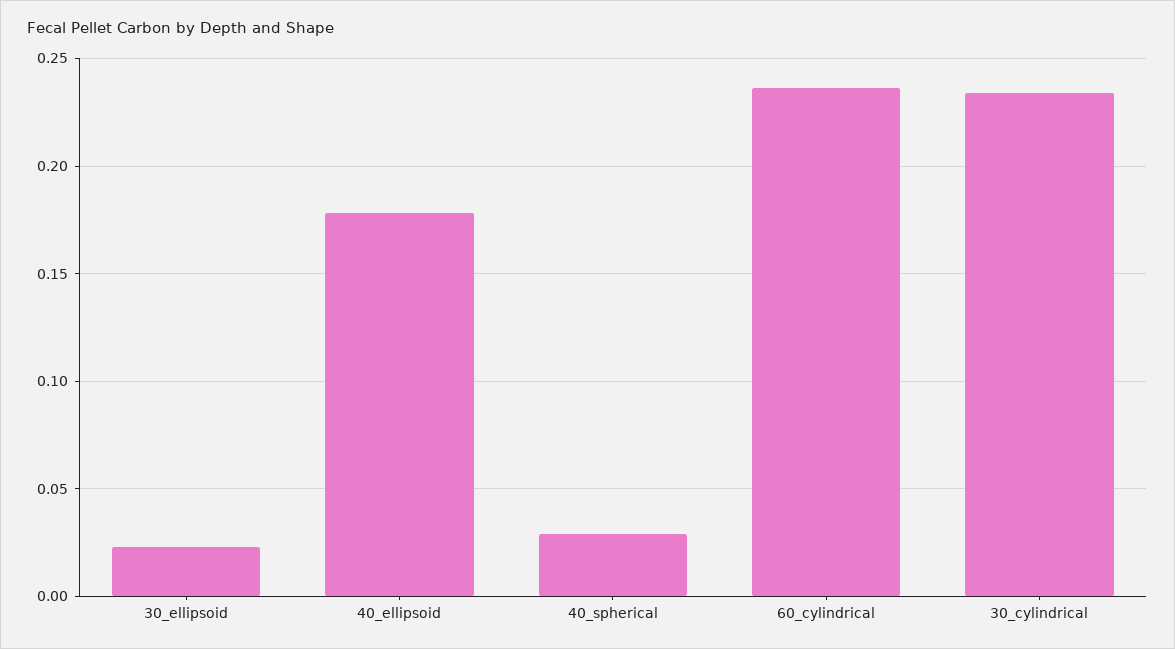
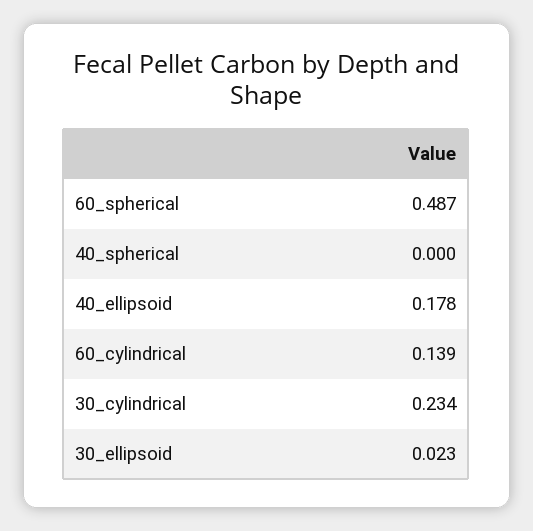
  {
    "30_ellipsoid": 0.023,
    "40_ellipsoid": 0.178,
-   "40_spherical": 0.03,
+   "40_spherical": 0,
-   "60_cylindrical": 0.235,
+   "60_cylindrical": 0.139,
-   "30_cylindrical": 0.234
+   "30_cylindrical": 0.234,
+   "60_spherical": 0.487
  }

